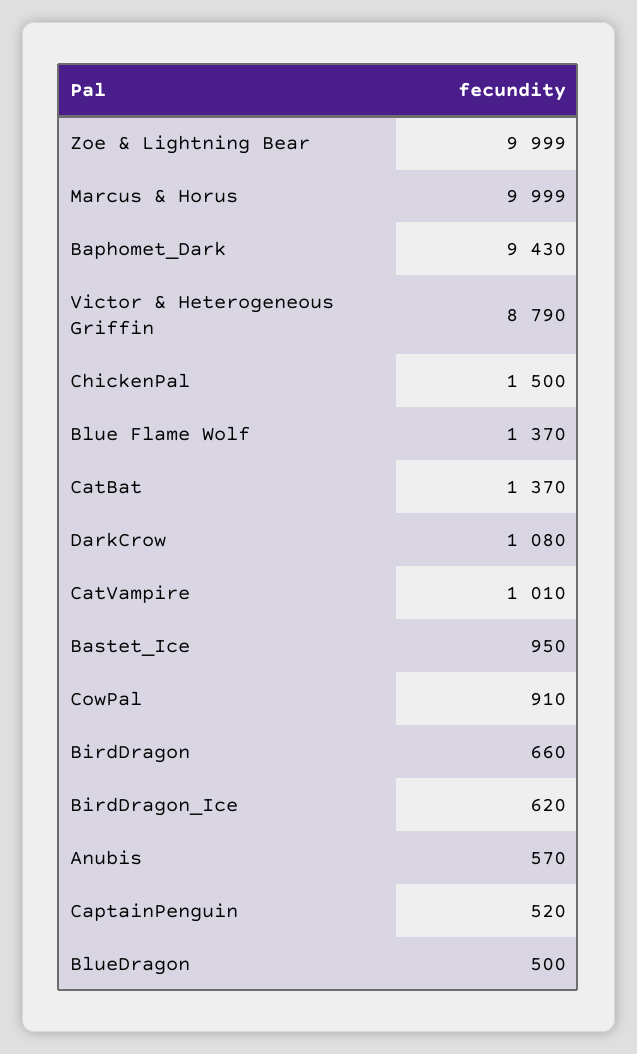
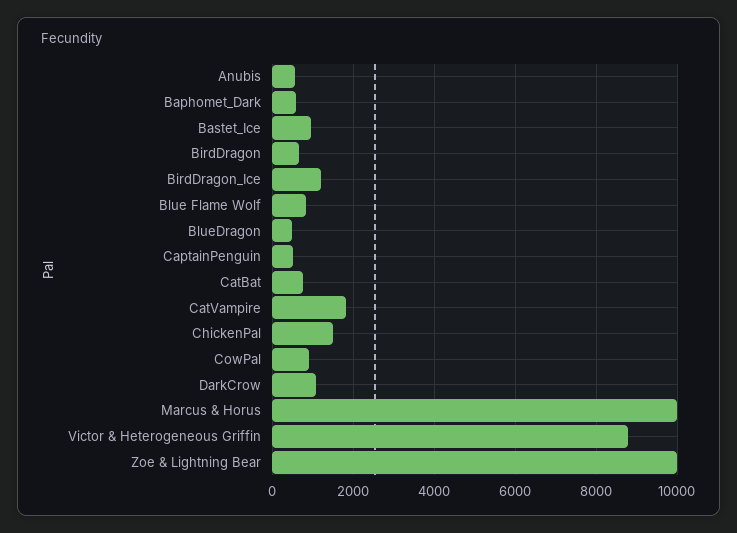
  {
    "Zoe & Lightning Bear": 9999,
    "Marcus & Horus": 9999,
-   "Baphomet_Dark": 9430,
+   "Baphomet_Dark": 600,
    "Victor & Heterogeneous Griffin": 8790,
    "ChickenPal": 1500,
-   "Blue Flame Wolf": 1370,
+   "Blue Flame Wolf": 800,
-   "CatBat": 1370,
+   "CatBat": 800,
    "DarkCrow": 1080,
-   "CatVampire": 1010,
+   "CatVampire": 1800,
    "Bastet_Ice": 950,
    "CowPal": 910,
    "BirdDragon": 660,
-   "BirdDragon_Ice": 620,
+   "BirdDragon_Ice": 1200,
    "Anubis": 570,
    "CaptainPenguin": 520,
    "BlueDragon": 500
  }

